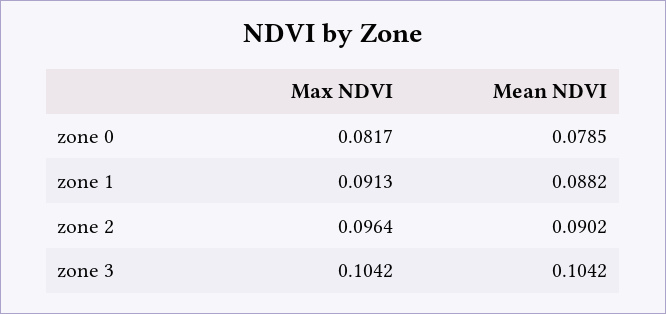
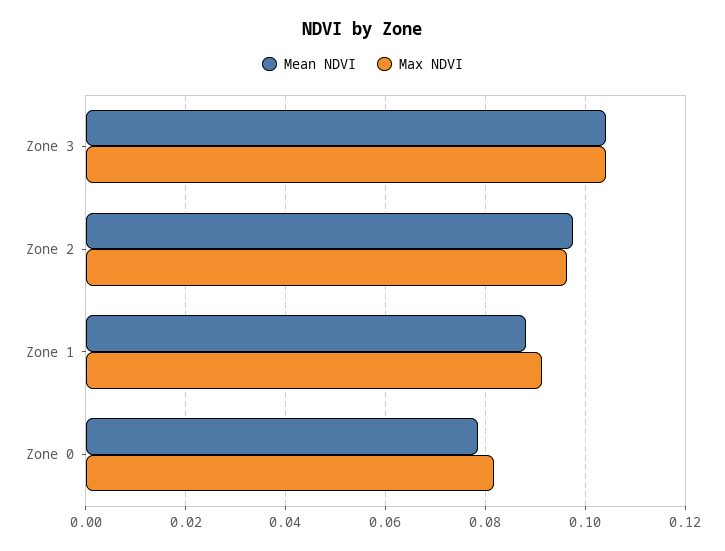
  {
    "Max NDVI": {
      "zone 0": 0.0817,
      "zone 1": 0.0913,
      "zone 2": 0.0964,
      "zone 3": 0.1042
    },
    "Mean NDVI": {
      "zone 0": 0.0785,
      "zone 1": 0.0882,
-     "zone 2": 0.0902,
+     "zone 2": 0.098,
      "zone 3": 0.1042
    }
  }

